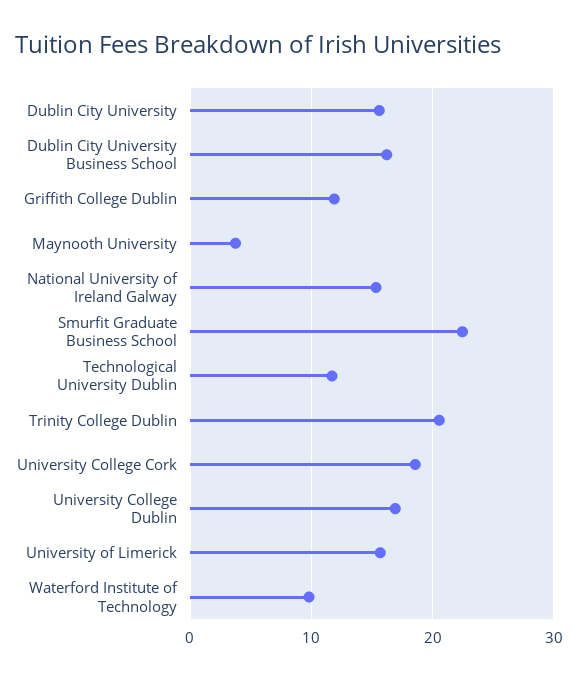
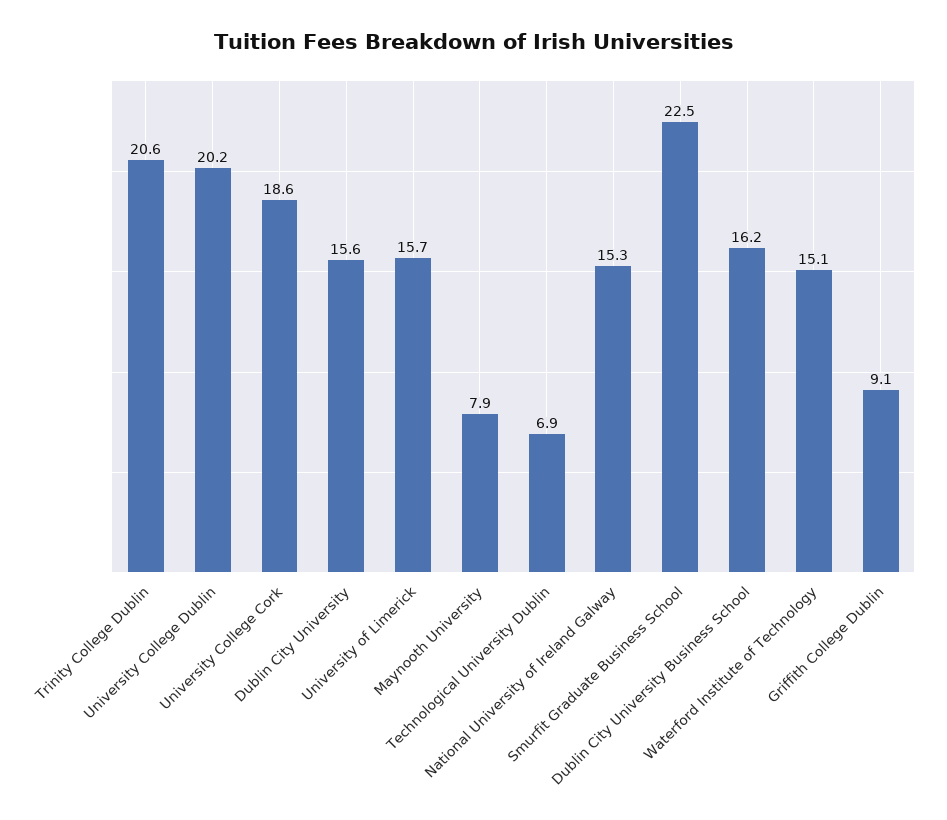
  {
    "Dublin City University": 15.6,
    "Dublin City University Business School": 16.2,
-   "Griffith College Dublin": 12,
+   "Griffith College Dublin": 9.1,
-   "Maynooth University": 4,
+   "Maynooth University": 7.9,
    "National University of Ireland Galway": 15.3,
    "Smurfit Graduate Business School": 22.5,
-   "Technological University Dublin": 12,
+   "Technological University Dublin": 6.9,
    "Trinity College Dublin": 20.6,
    "University College Cork": 18.6,
-   "University College Dublin": 17,
+   "University College Dublin": 20.2,
    "University of Limerick": 15.7,
-   "Waterford Institute of Technology": 10
+   "Waterford Institute of Technology": 15.1
  }

